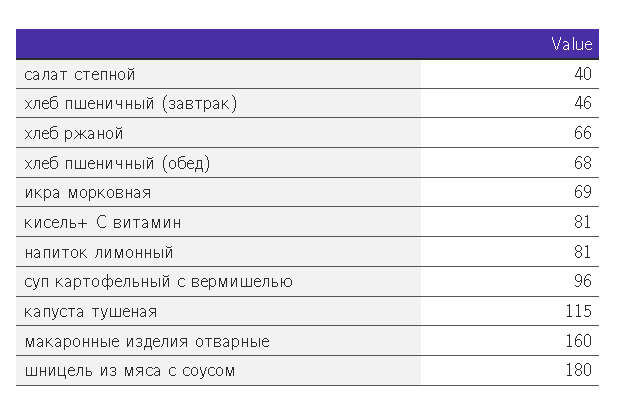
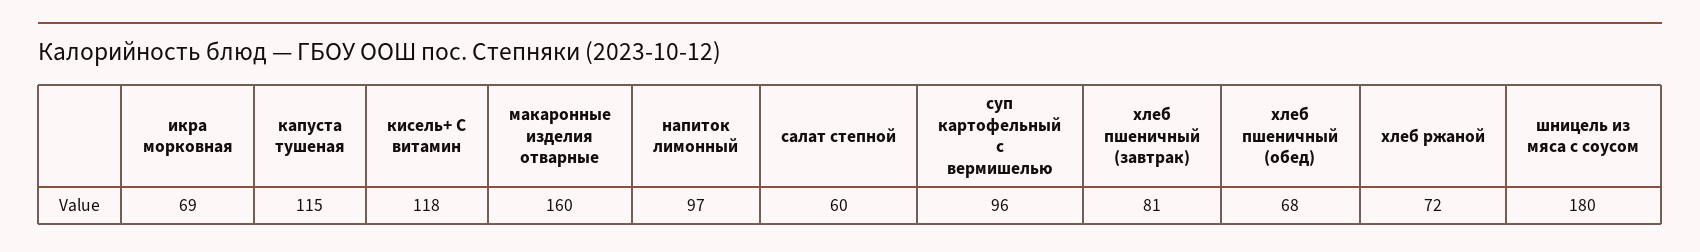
  {
-   "салат степной": 40,
+   "салат степной": 60,
-   "хлеб пшеничный (завтрак)": 46,
+   "хлеб пшеничный (завтрак)": 81,
-   "хлеб ржаной": 66,
+   "хлеб ржаной": 72,
    "хлеб пшеничный (обед)": 68,
    "икра морковная": 69,
-   "кисель+ С витамин": 81,
+   "кисель+ С витамин": 118,
-   "напиток лимонный": 81,
+   "напиток лимонный": 97,
    "суп картофельный с вермишелью": 96,
    "капуста тушеная": 115,
    "макаронные изделия отварные": 160,
    "шницель из мяса с соусом": 180
  }

